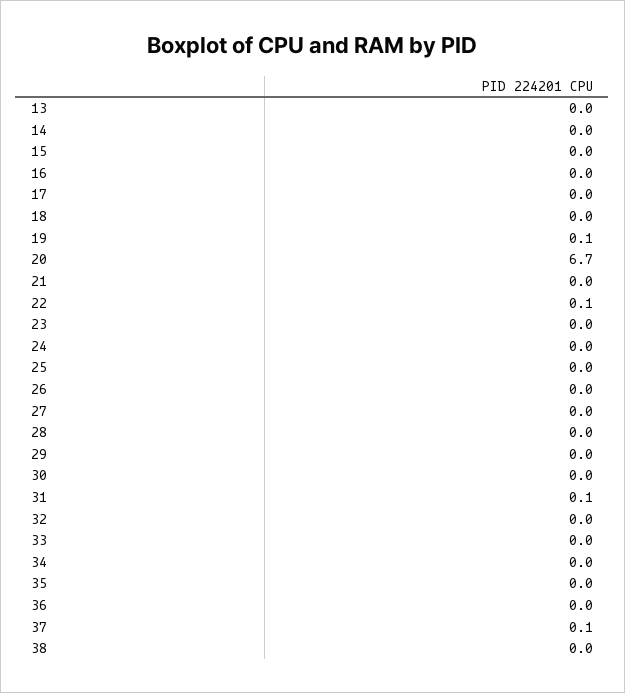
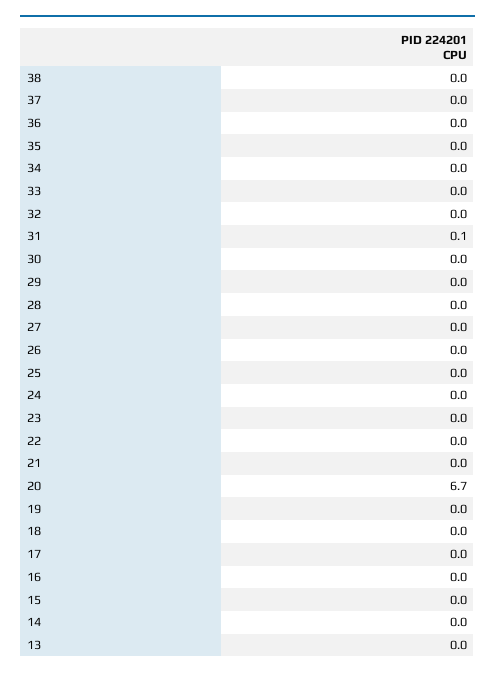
  {
    "13": 0,
    "14": 0,
    "15": 0,
    "16": 0,
    "17": 0,
    "18": 0,
-   "19": 0.1,
+   "19": 0,
    "20": 6.7,
    "21": 0,
-   "22": 0.1,
+   "22": 0,
    "23": 0,
    "24": 0,
    "25": 0,
    "26": 0,
    "27": 0,
    "28": 0,
    "29": 0,
    "30": 0,
    "31": 0.1,
    "32": 0,
    "33": 0,
    "34": 0,
    "35": 0,
    "36": 0,
-   "37": 0.1,
+   "37": 0,
    "38": 0
  }

